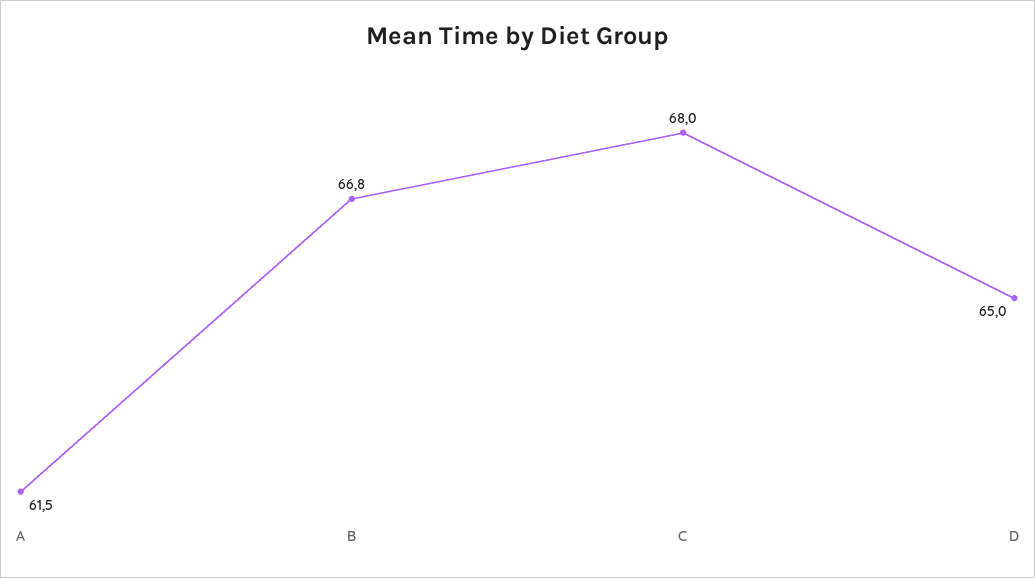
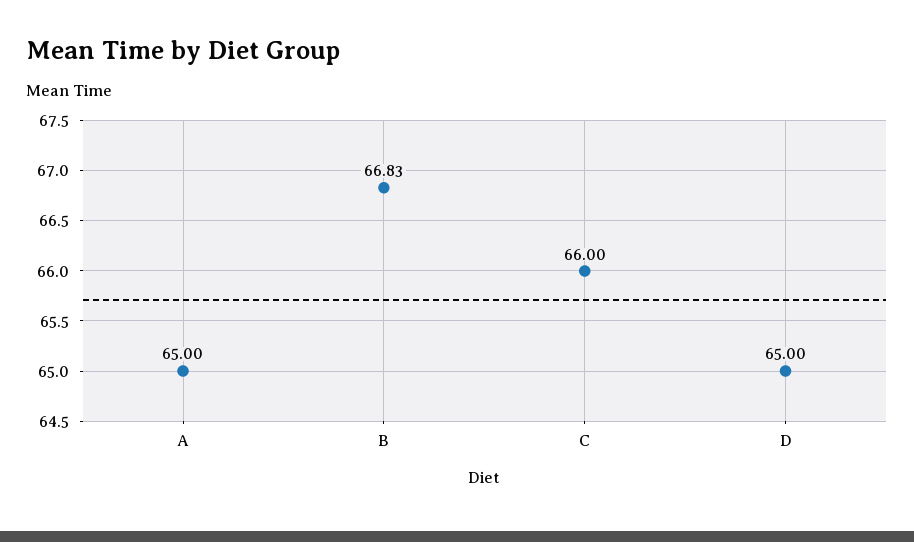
  {
-   "A": 61.5,
+   "A": 65,
    "B": 66.83,
-   "C": 68,
+   "C": 66,
    "D": 65
  }

